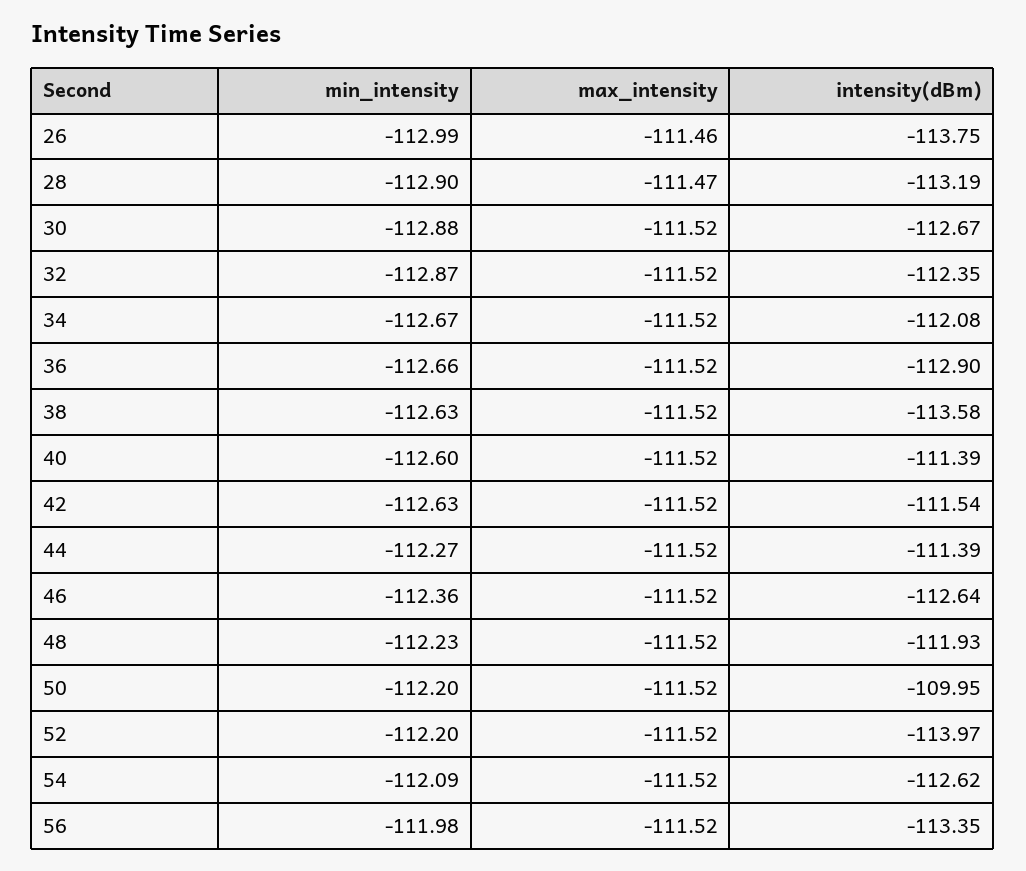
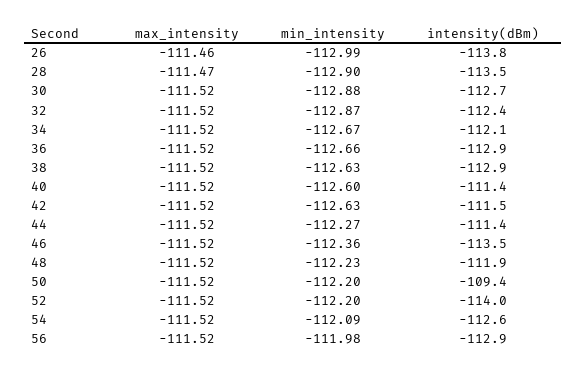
  {
    "min_intensity": {
      "26": -112.99,
      "28": -112.9,
      "30": -112.88,
      "32": -112.87,
      "34": -112.67,
      "36": -112.66,
      "38": -112.63,
      "40": -112.6,
      "42": -112.63,
      "44": -112.27,
      "46": -112.36,
      "48": -112.23,
      "50": -112.2,
      "52": -112.2,
      "54": -112.09,
      "56": -111.98
    },
    "max_intensity": {
      "26": -111.46,
      "28": -111.47,
      "30": -111.52,
      "32": -111.52,
      "34": -111.52,
      "36": -111.52,
      "38": -111.52,
      "40": -111.52,
      "42": -111.52,
      "44": -111.52,
      "46": -111.52,
      "48": -111.52,
      "50": -111.52,
      "52": -111.52,
      "54": -111.52,
      "56": -111.52
    },
    "intensity(dBm)": {
      "26": -113.75,
-     "28": -113.19,
+     "28": -113.5,
      "30": -112.67,
      "32": -112.35,
      "34": -112.08,
      "36": -112.9,
-     "38": -113.58,
+     "38": -112.9,
      "40": -111.39,
      "42": -111.54,
      "44": -111.39,
-     "46": -112.64,
+     "46": -113.5,
      "48": -111.93,
-     "50": -109.95,
+     "50": -109.4,
      "52": -113.97,
      "54": -112.62,
-     "56": -113.35
+     "56": -112.9
    }
  }

